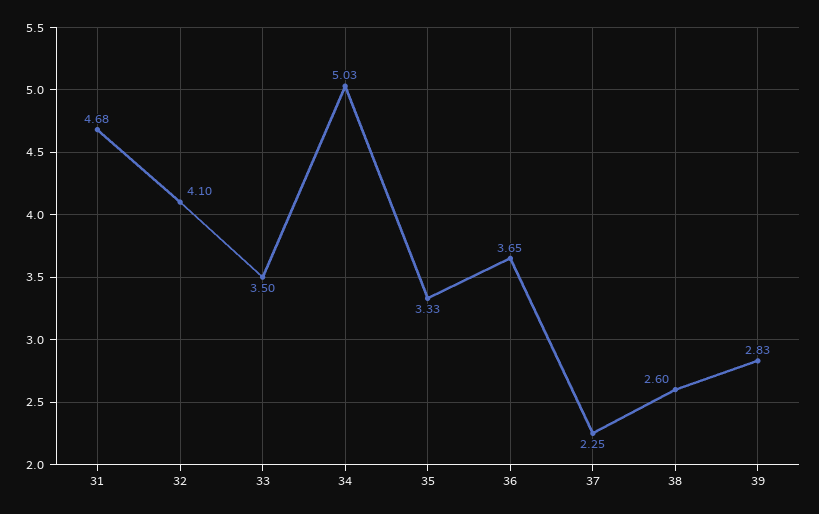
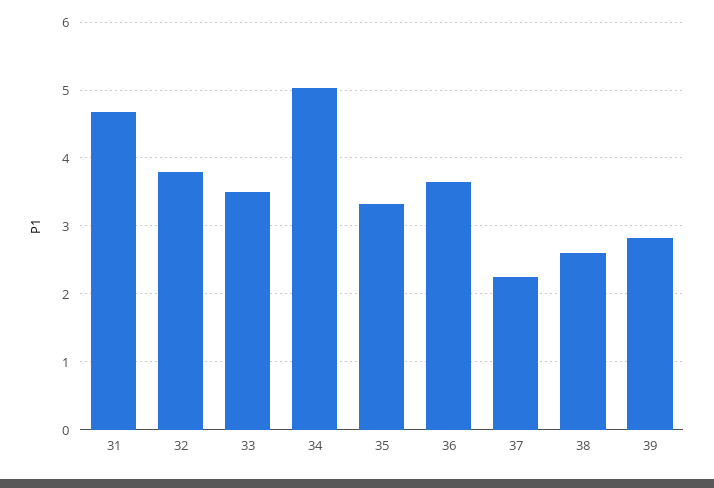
  {
    "31": 4.68,
-   "32": 4.1,
+   "32": 3.8,
    "33": 3.5,
    "34": 5.03,
    "35": 3.33,
    "36": 3.65,
    "37": 2.25,
    "38": 2.6,
    "39": 2.83
  }

